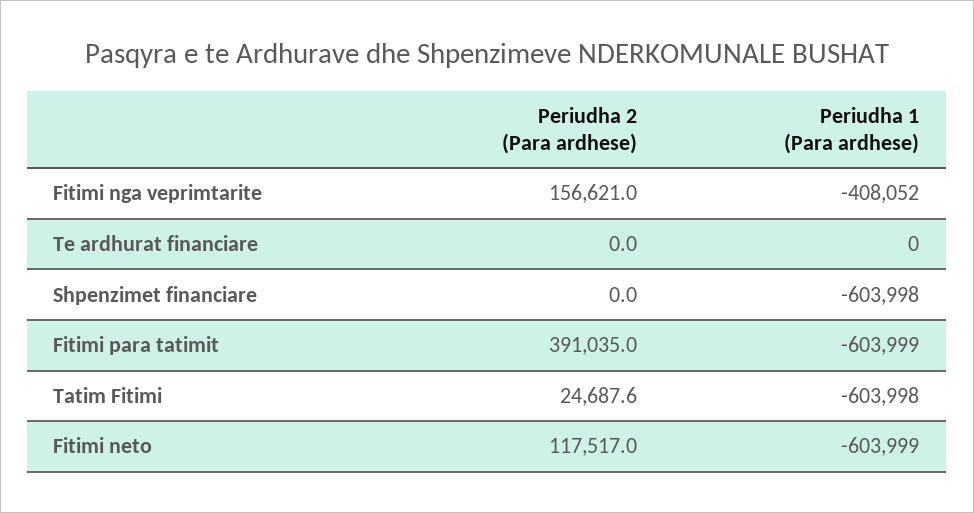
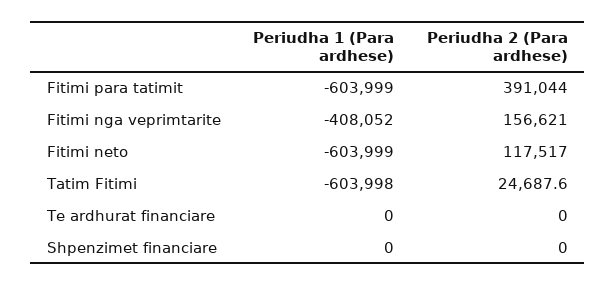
  {
    "Periudha 2 (Para ardhese)": {
      "Fitimi nga veprimtarite": 156621,
      "Te ardhurat financiare": 0,
      "Shpenzimet financiare": 0,
-     "Fitimi para tatimit": 391035,
+     "Fitimi para tatimit": 391044,
      "Tatim Fitimi": 24687.6,
      "Fitimi neto": 117517
    },
    "Periudha 1 (Para ardhese)": {
      "Fitimi nga veprimtarite": -408052,
      "Te ardhurat financiare": 0,
-     "Shpenzimet financiare": -603998,
+     "Shpenzimet financiare": 0,
      "Fitimi para tatimit": -603999,
      "Tatim Fitimi": -603998,
      "Fitimi neto": -603999
    }
  }

